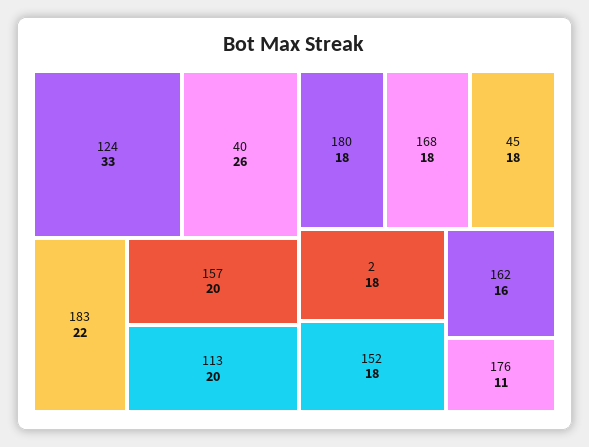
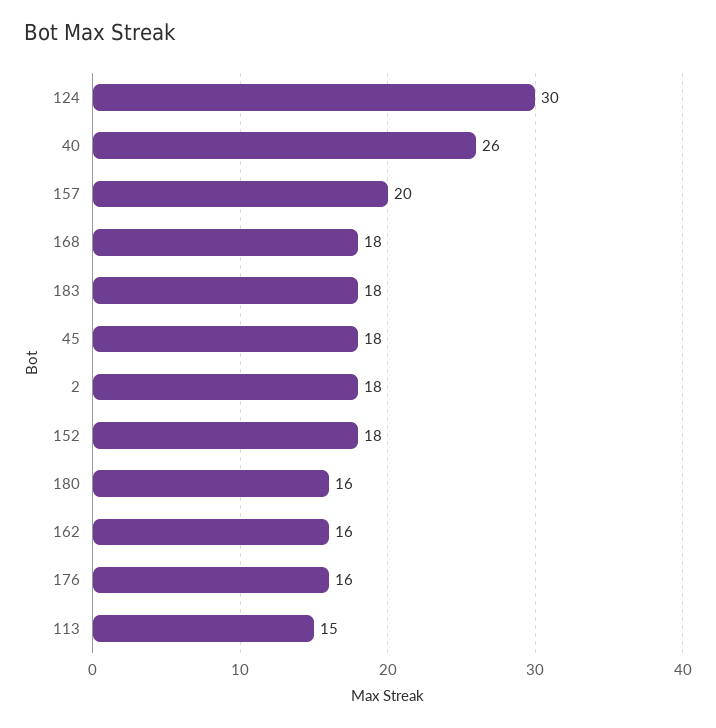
  {
-   "124": 33,
+   "124": 30,
    "40": 26,
-   "183": 22,
+   "183": 18,
    "157": 20,
-   "113": 20,
+   "113": 15,
-   "180": 18,
+   "180": 16,
    "168": 18,
    "45": 18,
    "2": 18,
    "152": 18,
    "162": 16,
-   "176": 11
+   "176": 16
  }

